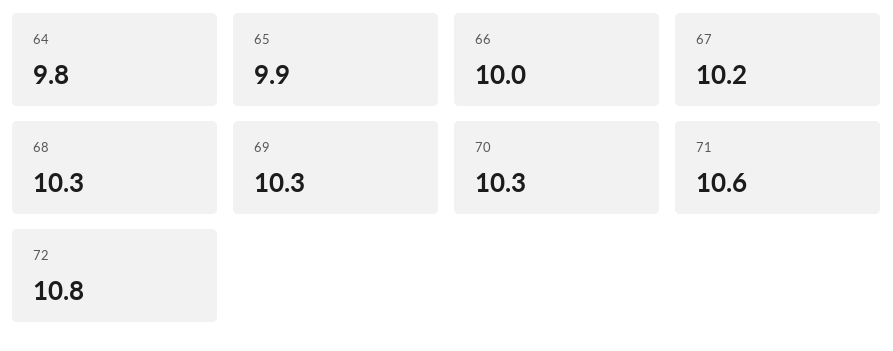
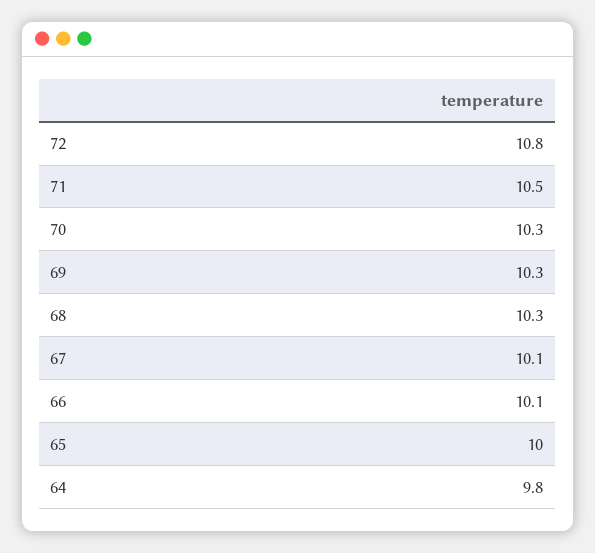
  {
    "64": 9.8,
-   "65": 9.9,
+   "65": 10,
-   "66": 10,
+   "66": 10.1,
-   "67": 10.2,
+   "67": 10.1,
    "68": 10.3,
    "69": 10.3,
    "70": 10.3,
-   "71": 10.6,
+   "71": 10.5,
    "72": 10.8
  }

